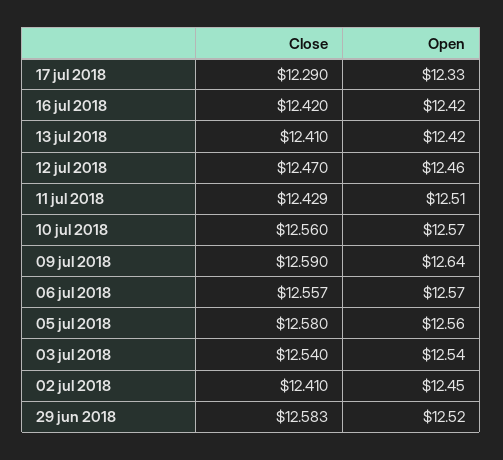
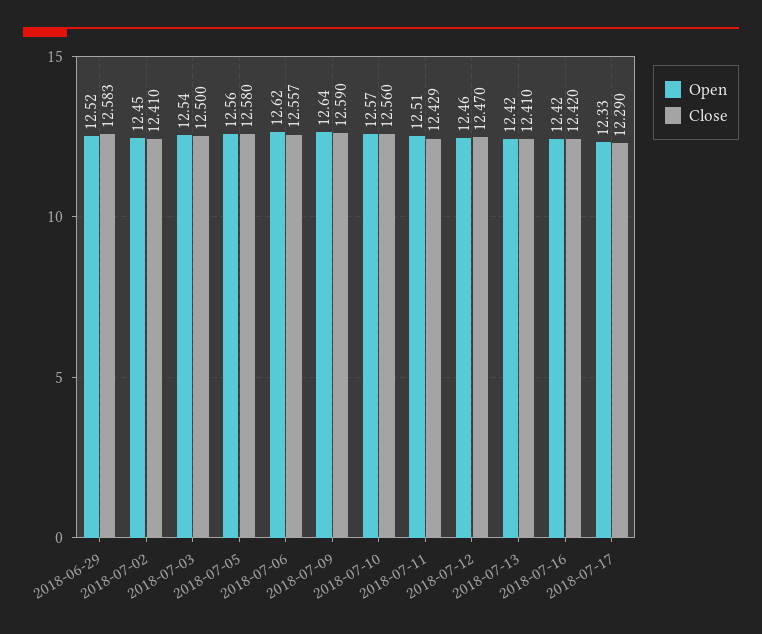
  {
    "Close": {
      "17 jul 2018": 12.29,
      "16 jul 2018": 12.42,
      "13 jul 2018": 12.41,
      "12 jul 2018": 12.47,
      "11 jul 2018": 12.429,
      "10 jul 2018": 12.56,
      "09 jul 2018": 12.59,
      "06 jul 2018": 12.557,
      "05 jul 2018": 12.58,
-     "03 jul 2018": 12.54,
+     "03 jul 2018": 12.5,
      "02 jul 2018": 12.41,
      "29 jun 2018": 12.583
    },
    "Open": {
      "17 jul 2018": 12.33,
      "16 jul 2018": 12.42,
      "13 jul 2018": 12.42,
      "12 jul 2018": 12.46,
      "11 jul 2018": 12.51,
      "10 jul 2018": 12.57,
      "09 jul 2018": 12.64,
-     "06 jul 2018": 12.57,
+     "06 jul 2018": 12.62,
      "05 jul 2018": 12.56,
      "03 jul 2018": 12.54,
      "02 jul 2018": 12.45,
      "29 jun 2018": 12.52
    }
  }

